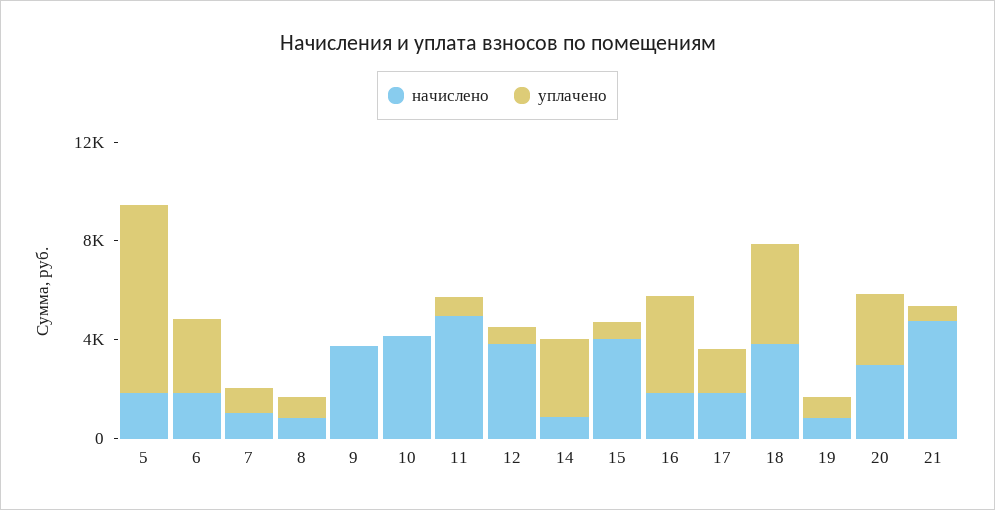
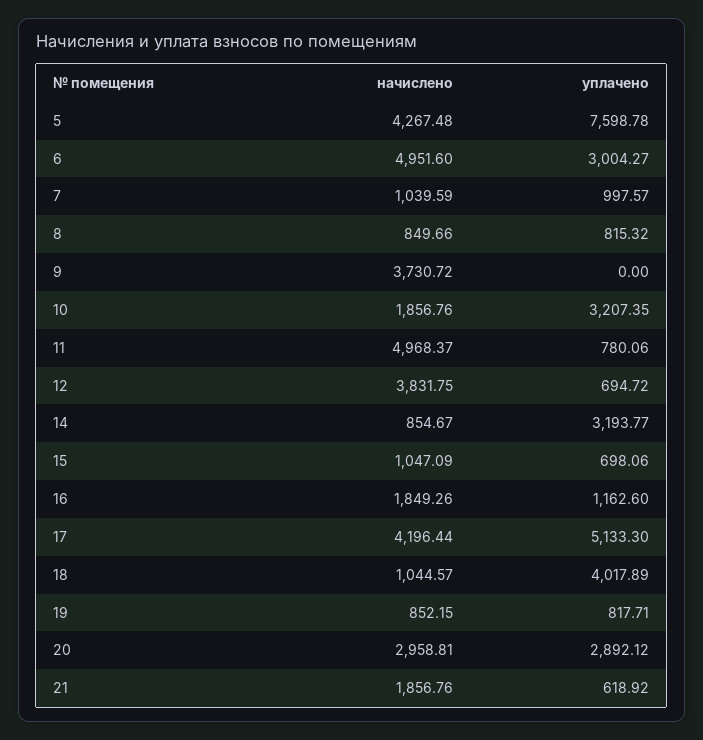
  {
    "начислено": {
-     "5": 2000,
+     "5": 4267.48,
-     "6": 2000,
+     "6": 4951.6,
      "7": 1039.59,
      "8": 849.66,
      "9": 3730.72,
-     "10": 4000,
+     "10": 1856.76,
      "11": 4968.37,
      "12": 3831.75,
      "14": 854.67,
-     "15": 4000,
+     "15": 1047.09,
      "16": 1849.26,
-     "17": 2000,
+     "17": 4196.44,
-     "18": 4000,
+     "18": 1044.57,
      "19": 852.15,
      "20": 2958.81,
-     "21": 5000
+     "21": 1856.76
    },
    "уплачено": {
      "5": 7598.78,
      "6": 3004.27,
      "7": 997.57,
      "8": 815.32,
      "9": 0,
-     "10": 0,
+     "10": 3207.35,
      "11": 780.06,
      "12": 694.72,
      "14": 3193.77,
      "15": 698.06,
-     "16": 4000,
+     "16": 1162.6,
-     "17": 2000,
+     "17": 5133.3,
      "18": 4017.89,
      "19": 817.71,
      "20": 2892.12,
      "21": 618.92
    }
  }

